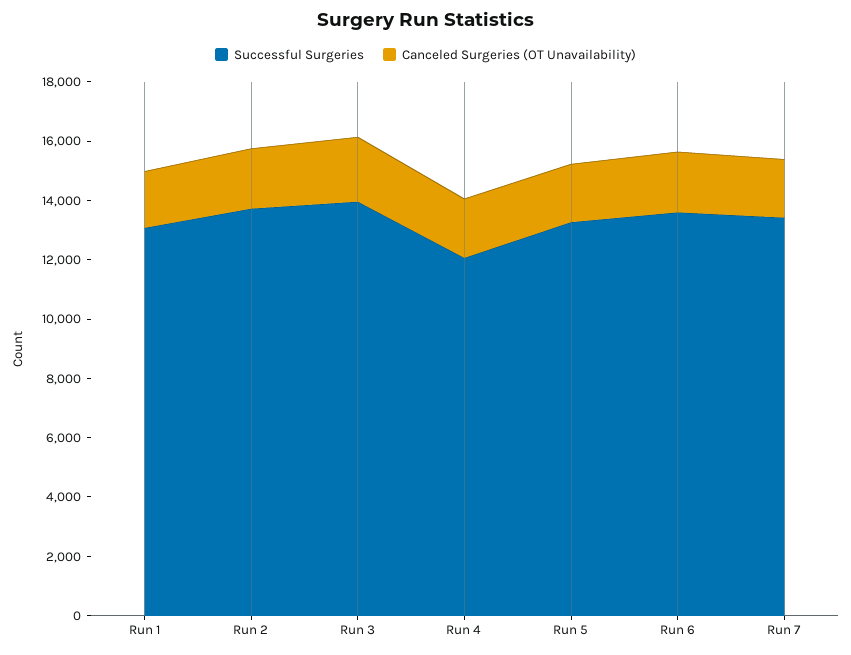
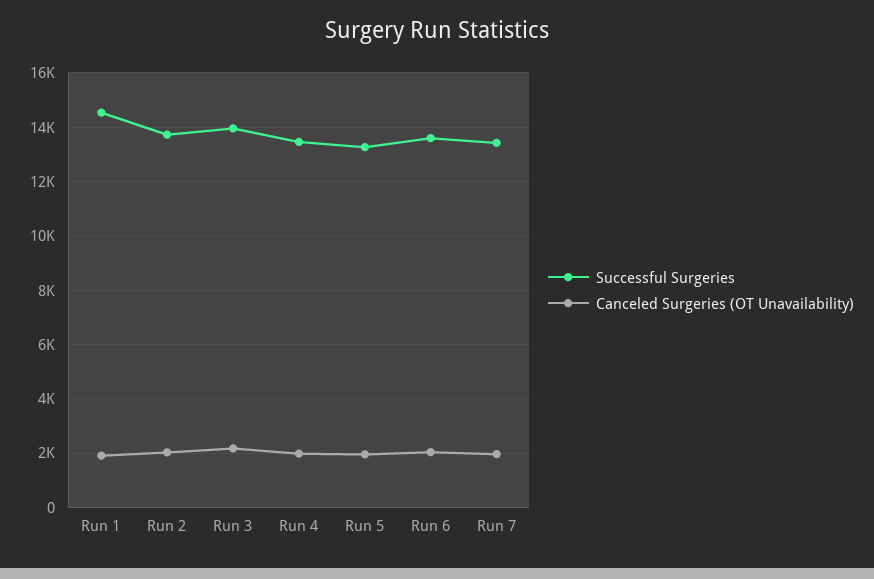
  {
    "Successful Surgeries": {
-     "Run 1": 13000,
+     "Run 1": 14500,
      "Run 2": 13750,
      "Run 3": 14000,
-     "Run 4": 12000,
+     "Run 4": 13500,
      "Run 5": 13250,
      "Run 6": 13500,
      "Run 7": 13500
    },
    "Canceled Surgeries (OT Unavailability)": {
      "Run 1": 2000,
      "Run 2": 2000,
      "Run 3": 2250,
      "Run 4": 2000,
      "Run 5": 2000,
      "Run 6": 2000,
      "Run 7": 2000
    }
  }

